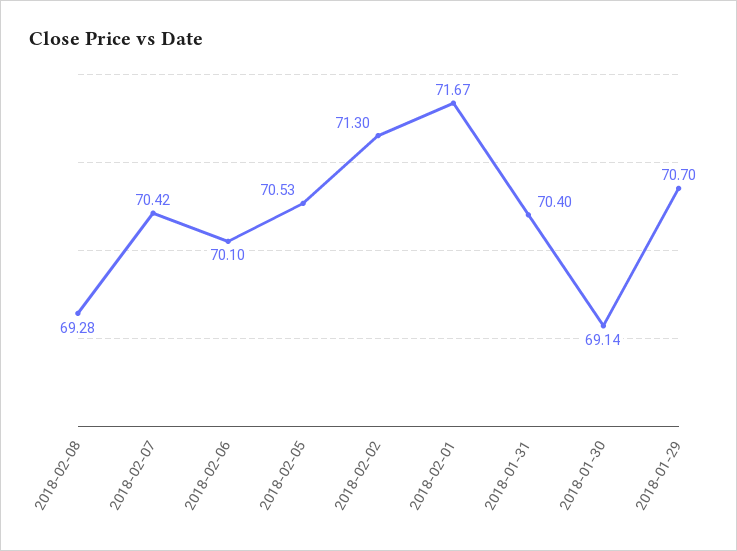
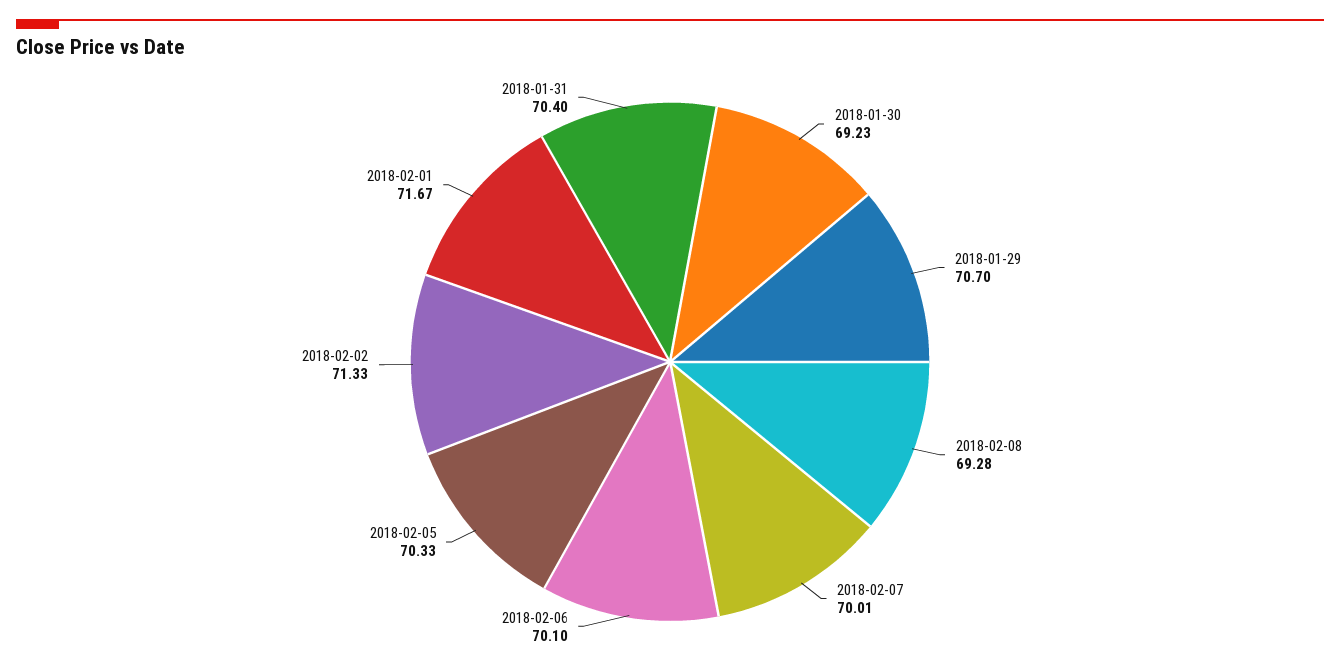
  {
    "2018-02-08": 69.28,
-   "2018-02-07": 70.42,
+   "2018-02-07": 70.01,
    "2018-02-06": 70.1,
-   "2018-02-05": 70.53,
+   "2018-02-05": 70.33,
-   "2018-02-02": 71.3,
+   "2018-02-02": 71.33,
    "2018-02-01": 71.67,
    "2018-01-31": 70.4,
-   "2018-01-30": 69.14,
+   "2018-01-30": 69.23,
    "2018-01-29": 70.7
  }

